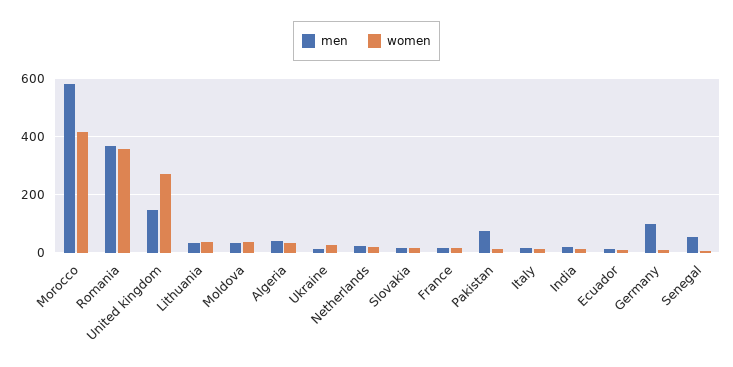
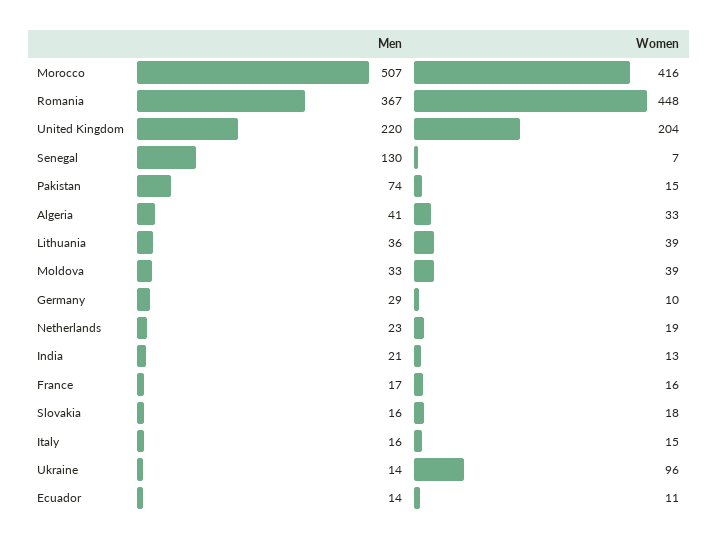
  {
    "men": {
-     "Morocco": 575,
+     "Morocco": 507,
      "Romania": 367,
-     "United kingdom": 150,
+     "United kingdom": 220,
      "Lithuania": 36,
      "Moldova": 33,
      "Algeria": 41,
      "Ukraine": 14,
      "Netherlands": 23,
      "Slovakia": 16,
      "France": 17,
      "Pakistan": 74,
      "Italy": 16,
      "India": 21,
      "Ecuador": 14,
-     "Germany": 100,
+     "Germany": 29,
-     "Senegal": 50
+     "Senegal": 130
    },
    "women": {
      "Morocco": 416,
-     "Romania": 350,
+     "Romania": 448,
-     "United kingdom": 275,
+     "United kingdom": 204,
      "Lithuania": 39,
      "Moldova": 39,
      "Algeria": 33,
-     "Ukraine": 25,
+     "Ukraine": 96,
      "Netherlands": 19,
      "Slovakia": 18,
      "France": 16,
      "Pakistan": 15,
      "Italy": 15,
      "India": 13,
      "Ecuador": 11,
      "Germany": 10,
      "Senegal": 7
    }
  }

